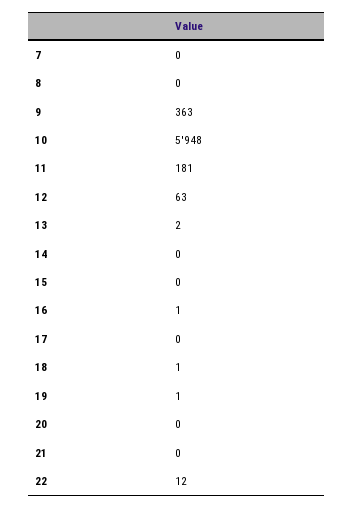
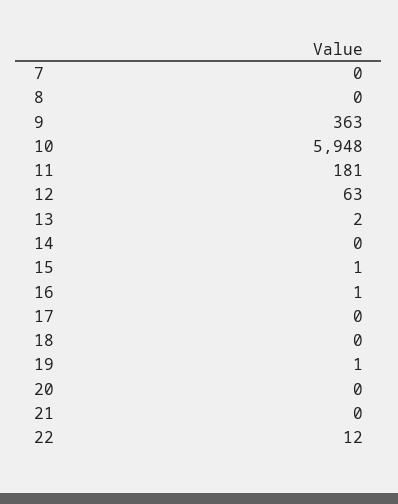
  {
    "7": 0,
    "8": 0,
    "9": 363,
    "10": 5948,
    "11": 181,
    "12": 63,
    "13": 2,
    "14": 0,
-   "15": 0,
+   "15": 1,
    "16": 1,
    "17": 0,
-   "18": 1,
+   "18": 0,
    "19": 1,
    "20": 0,
    "21": 0,
    "22": 12
  }

